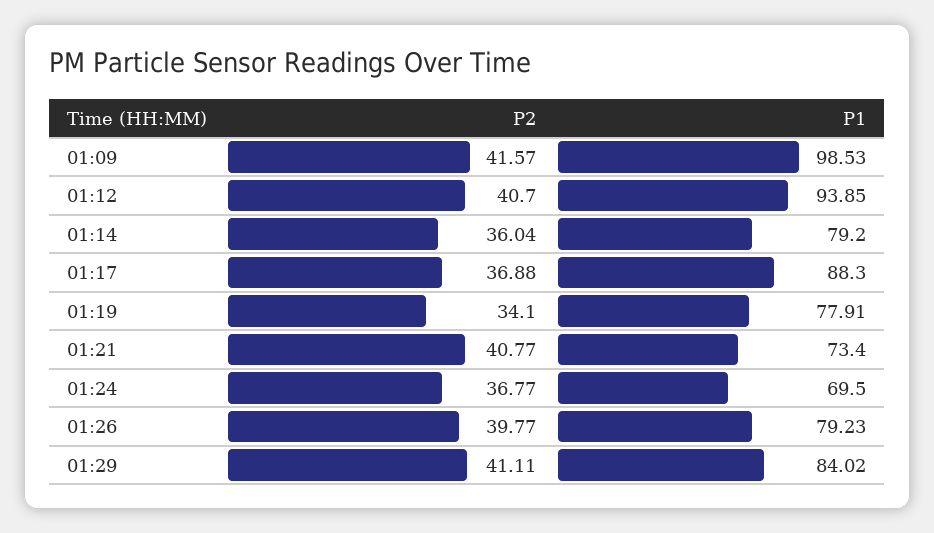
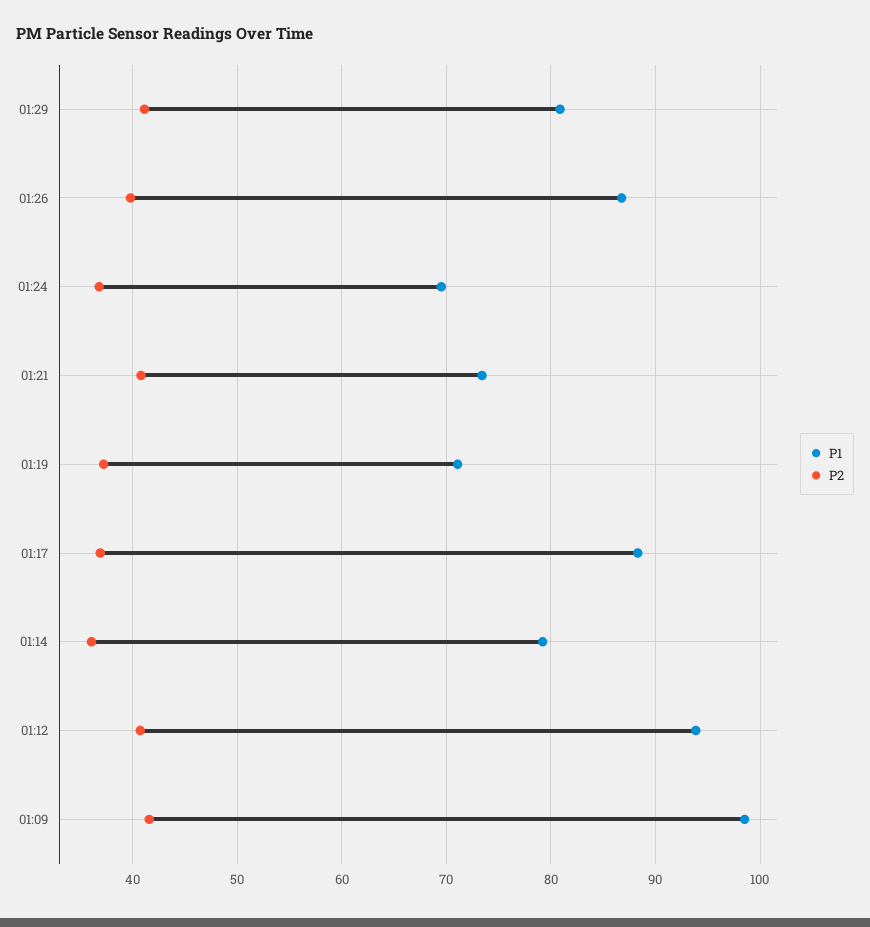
  {
    "P2": {
      "01:09": 41.57,
      "01:12": 40.7,
      "01:14": 36.04,
      "01:17": 36.88,
-     "01:19": 34.1,
+     "01:19": 37,
      "01:21": 40.77,
      "01:24": 36.77,
      "01:26": 39.77,
      "01:29": 41.11
    },
    "P1": {
      "01:09": 98.53,
      "01:12": 93.85,
      "01:14": 79.2,
      "01:17": 88.3,
-     "01:19": 77.91,
+     "01:19": 71,
      "01:21": 73.4,
      "01:24": 69.5,
-     "01:26": 79.23,
+     "01:26": 87,
-     "01:29": 84.02
+     "01:29": 81
    }
  }

